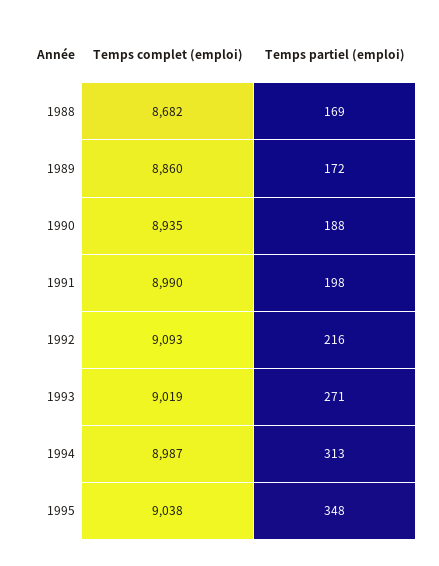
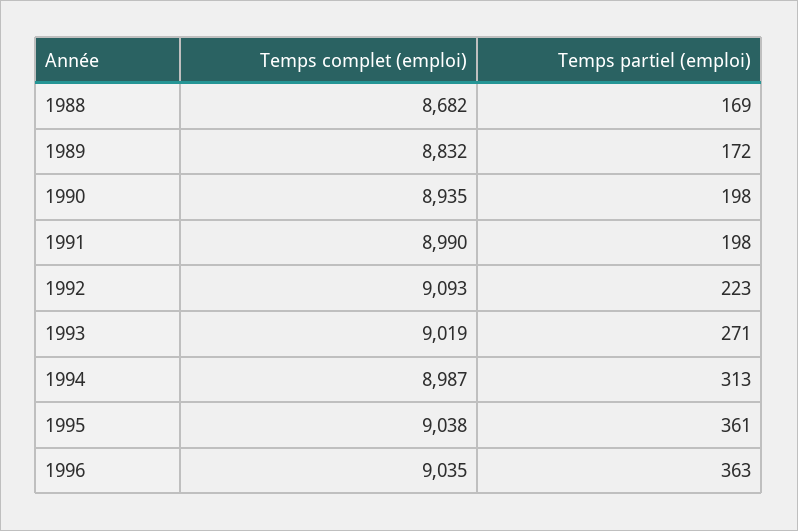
  {
    "Temps complet (emploi)": {
      "1988": 8682,
-     "1989": 8860,
+     "1989": 8832,
      "1990": 8935,
      "1991": 8990,
      "1992": 9093,
      "1993": 9019,
      "1994": 8987,
-     "1995": 9038
+     "1995": 9038,
+     "1996": 9035
    },
    "Temps partiel (emploi)": {
      "1988": 169,
      "1989": 172,
-     "1990": 188,
+     "1990": 198,
      "1991": 198,
-     "1992": 216,
+     "1992": 223,
      "1993": 271,
      "1994": 313,
-     "1995": 348
+     "1995": 361,
+     "1996": 363
    }
  }

